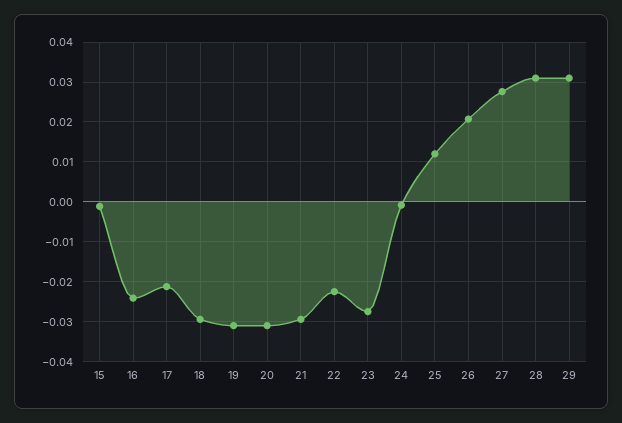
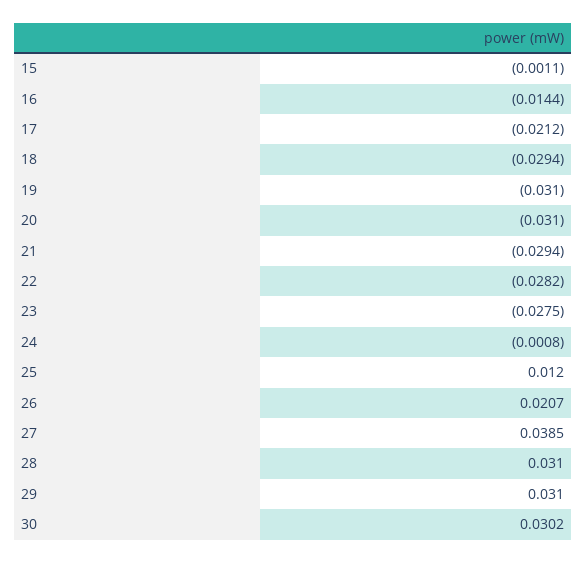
  {
    "15": -0.0011,
-   "16": -0.024,
+   "16": -0.0144,
    "17": -0.0212,
    "18": -0.0294,
    "19": -0.031,
    "20": -0.031,
    "21": -0.0294,
-   "22": -0.022,
+   "22": -0.0282,
    "23": -0.0275,
    "24": -0.0008,
    "25": 0.012,
    "26": 0.0207,
-   "27": 0.028,
+   "27": 0.0385,
    "28": 0.031,
-   "29": 0.031
+   "29": 0.031,
+   "30": 0.0302
  }

